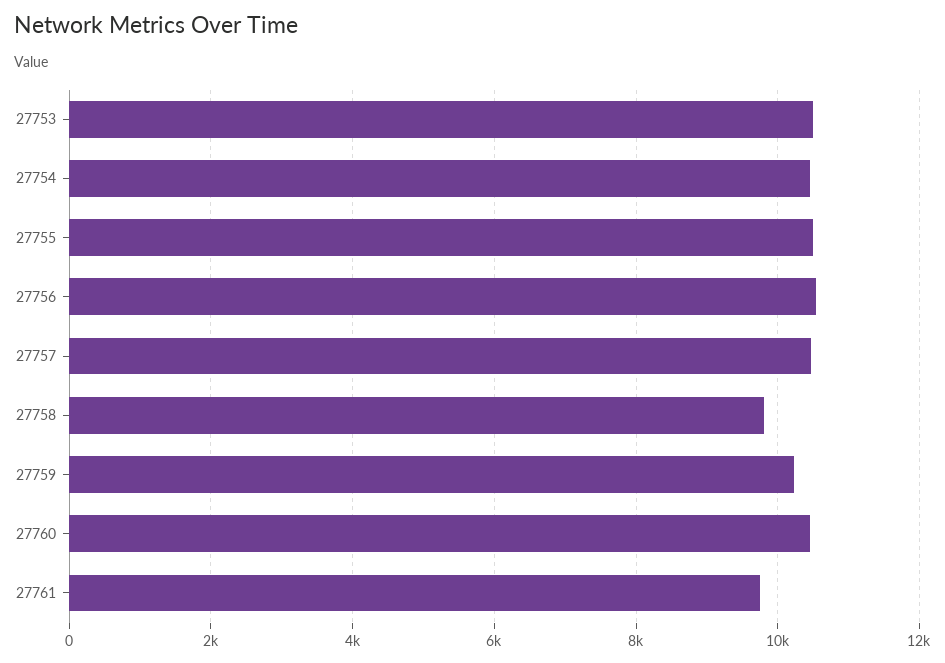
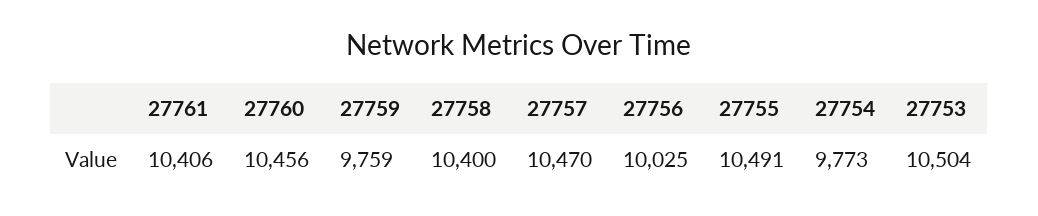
  {
    "27753": 10504,
-   "27754": 10400,
+   "27754": 9773,
    "27755": 10491,
-   "27756": 10600,
+   "27756": 10025,
    "27757": 10470,
-   "27758": 9800,
+   "27758": 10400,
-   "27759": 10200,
+   "27759": 9759,
    "27760": 10456,
-   "27761": 9800
+   "27761": 10406
  }

